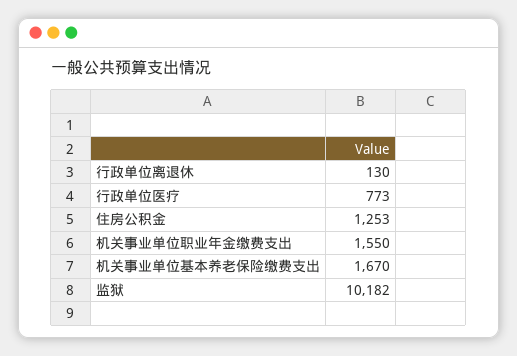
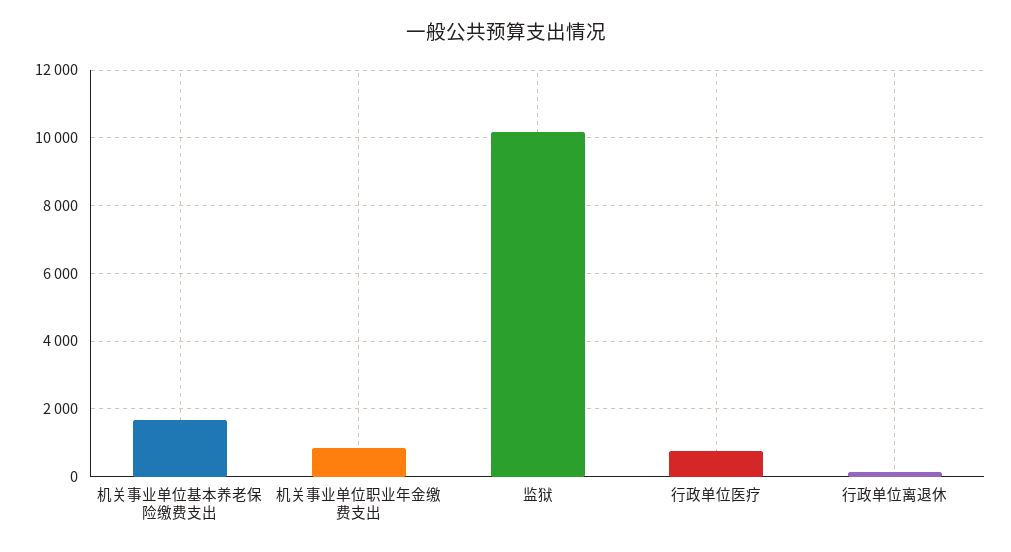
  {
    "行政单位离退休": 130,
    "行政单位医疗": 773,
-   "住房公积金": 1253,
-   "机关事业单位职业年金缴费支出": 1550,
+   "机关事业单位职业年金缴费支出": 800,
    "机关事业单位基本养老保险缴费支出": 1670,
    "监狱": 10182
  }

